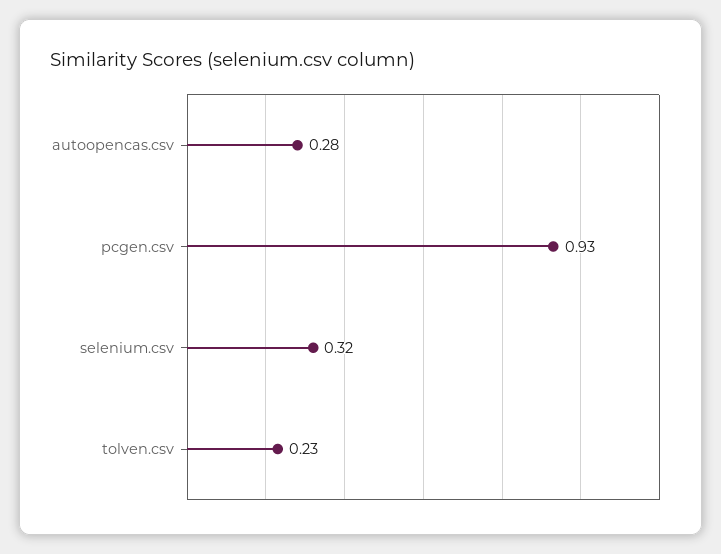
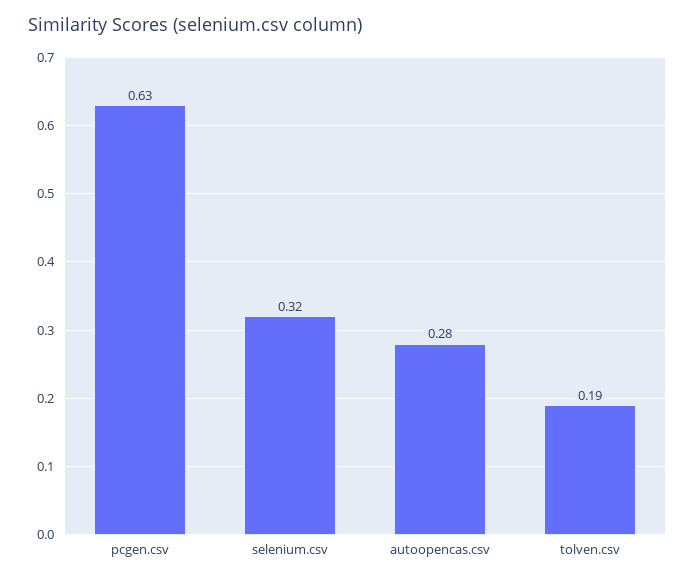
  {
    "autoopencas.csv": 0.28,
-   "pcgen.csv": 0.93,
+   "pcgen.csv": 0.63,
    "selenium.csv": 0.32,
-   "tolven.csv": 0.23
+   "tolven.csv": 0.19
  }

